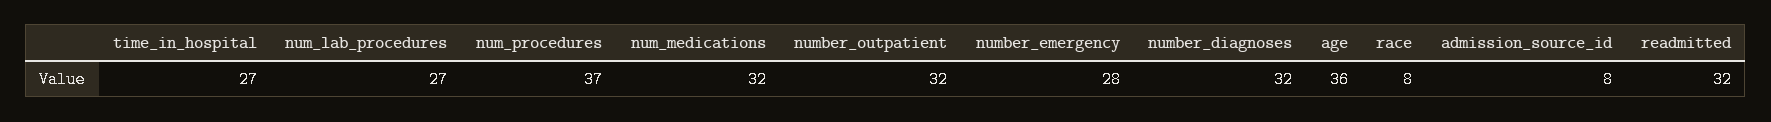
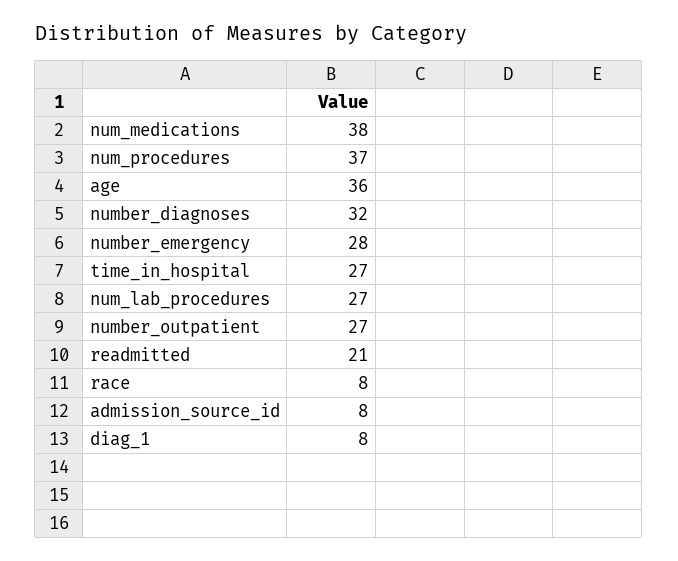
  {
    "time_in_hospital": 27,
    "num_lab_procedures": 27,
    "num_procedures": 37,
-   "num_medications": 32,
+   "num_medications": 38,
-   "number_outpatient": 32,
+   "number_outpatient": 27,
    "number_emergency": 28,
    "number_diagnoses": 32,
    "age": 36,
    "race": 8,
    "admission_source_id": 8,
-   "readmitted": 32
+   "readmitted": 21,
+   "diag_1": 8
  }

